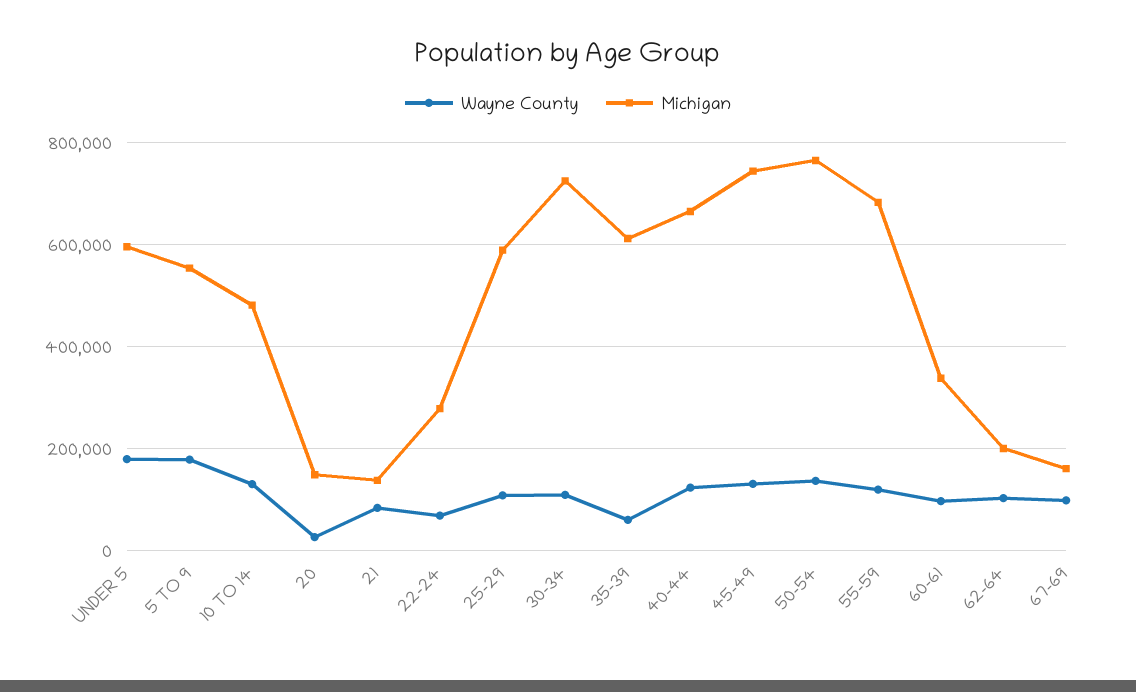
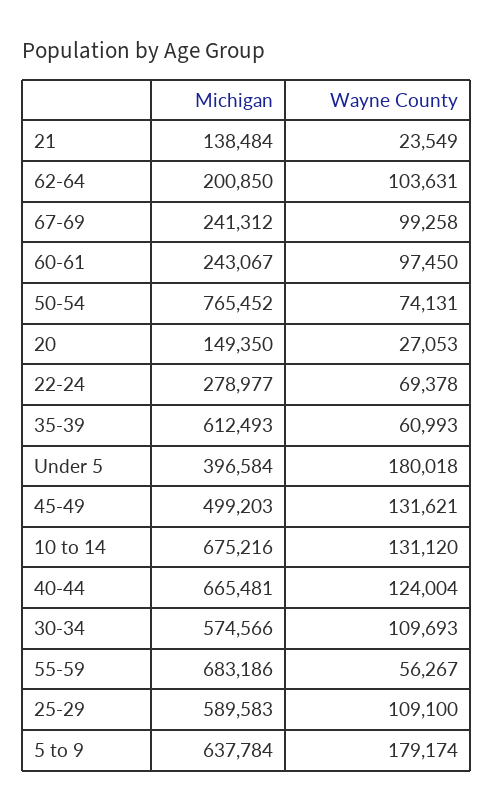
  {
    "Wayne County": {
      "UNDER 5": 180018,
      "5 TO 9": 179174,
      "10 TO 14": 131120,
      "20": 27053,
-     "21": 80000,
+     "21": 23549,
      "22-24": 69378,
      "25-29": 109100,
      "30-34": 109693,
      "35-39": 60993,
      "40-44": 124004,
      "45-49": 131621,
-     "50-54": 140000,
+     "50-54": 74131,
-     "55-59": 120000,
+     "55-59": 56267,
      "60-61": 97450,
      "62-64": 103631,
      "67-69": 99258
    },
    "Michigan": {
-     "UNDER 5": 600000,
+     "UNDER 5": 396584,
-     "5 TO 9": 560000,
+     "5 TO 9": 637784,
-     "10 TO 14": 480000,
+     "10 TO 14": 675216,
      "20": 149350,
      "21": 138484,
      "22-24": 278977,
      "25-29": 589583,
-     "30-34": 720000,
+     "30-34": 574566,
      "35-39": 612493,
      "40-44": 665481,
-     "45-49": 740000,
+     "45-49": 499203,
      "50-54": 765452,
      "55-59": 683186,
-     "60-61": 340000,
+     "60-61": 243067,
      "62-64": 200850,
-     "67-69": 160000
+     "67-69": 241312
    }
  }

